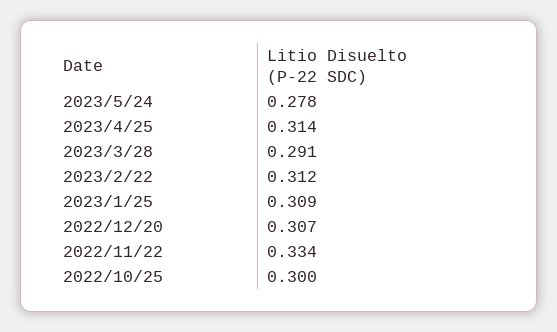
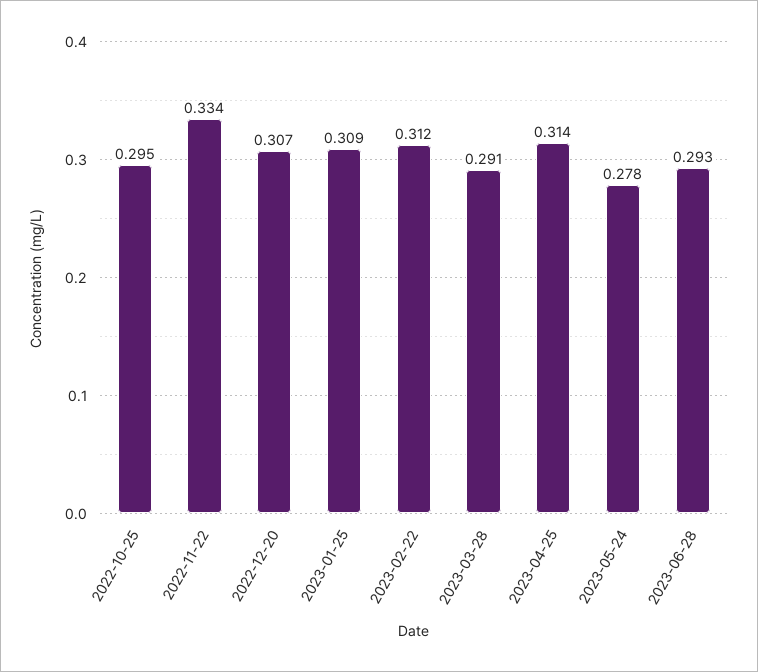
  {
    "2023/5/24": 0.278,
    "2023/4/25": 0.314,
    "2023/3/28": 0.291,
    "2023/2/22": 0.312,
    "2023/1/25": 0.309,
    "2022/12/20": 0.307,
    "2022/11/22": 0.334,
-   "2022/10/25": 0.3
+   "2022/10/25": 0.295,
+   "2023-06-28": 0.293
  }

